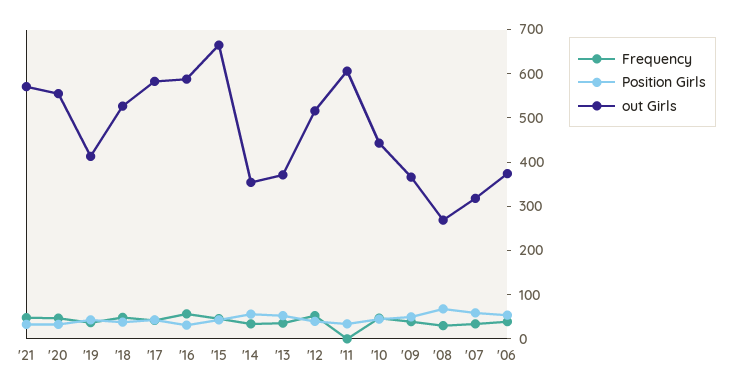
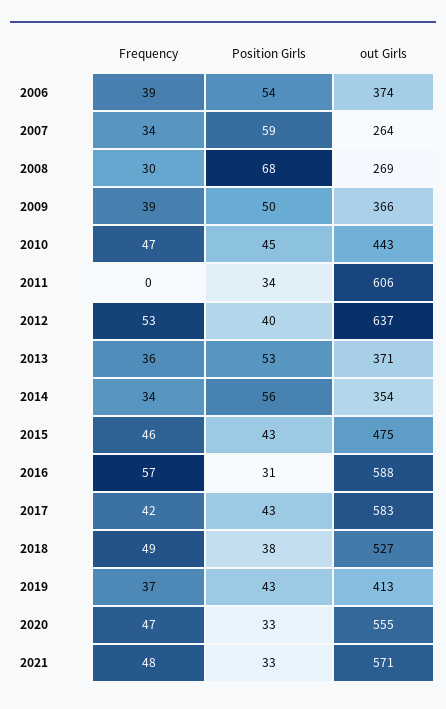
  {
    "Frequency": {
      "'21": 48,
      "'20": 47,
      "'19": 37,
      "'18": 49,
      "'17": 42,
      "'16": 57,
      "'15": 46,
      "'14": 34,
      "'13": 36,
      "'12": 53,
      "'11": 0,
      "'10": 47,
      "'09": 39,
      "'08": 30,
      "'07": 34,
      "'06": 39
    },
    "Position Girls": {
      "'21": 33,
      "'20": 33,
      "'19": 43,
      "'18": 38,
      "'17": 43,
      "'16": 31,
      "'15": 43,
      "'14": 56,
      "'13": 53,
      "'12": 40,
      "'11": 34,
      "'10": 45,
      "'09": 50,
      "'08": 68,
      "'07": 59,
      "'06": 54
    },
    "out Girls": {
      "'21": 571,
      "'20": 555,
      "'19": 413,
      "'18": 527,
      "'17": 583,
      "'16": 588,
-     "'15": 660,
+     "'15": 475,
      "'14": 354,
      "'13": 371,
-     "'12": 520,
+     "'12": 637,
      "'11": 606,
      "'10": 443,
      "'09": 366,
      "'08": 269,
-     "'07": 320,
+     "'07": 264,
      "'06": 374
    }
  }

